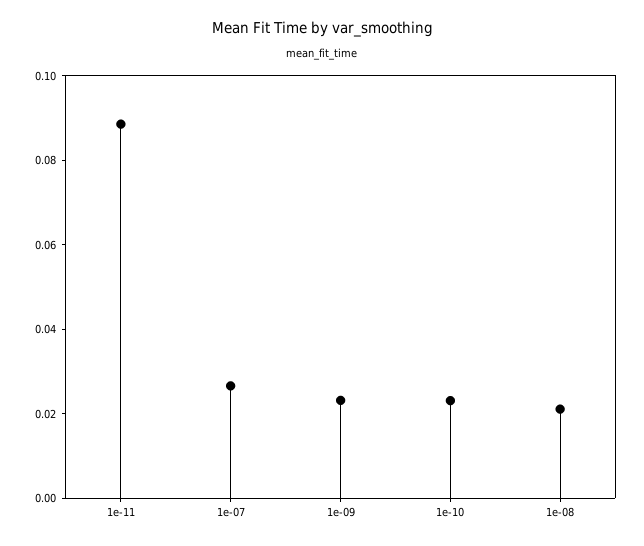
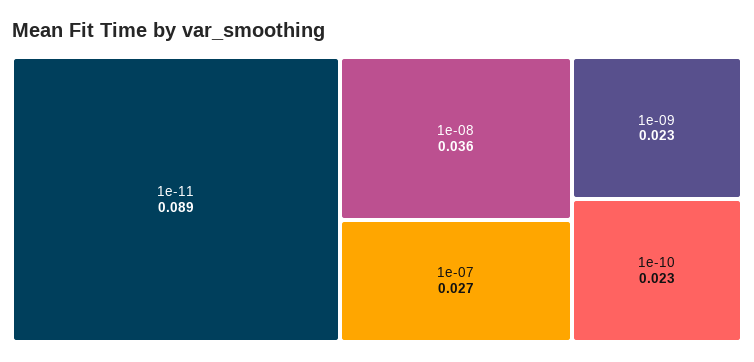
  {
    "1e-11": 0.089,
    "1e-07": 0.027,
    "1e-09": 0.023,
    "1e-10": 0.023,
-   "1e-08": 0.02
+   "1e-08": 0.036
  }

